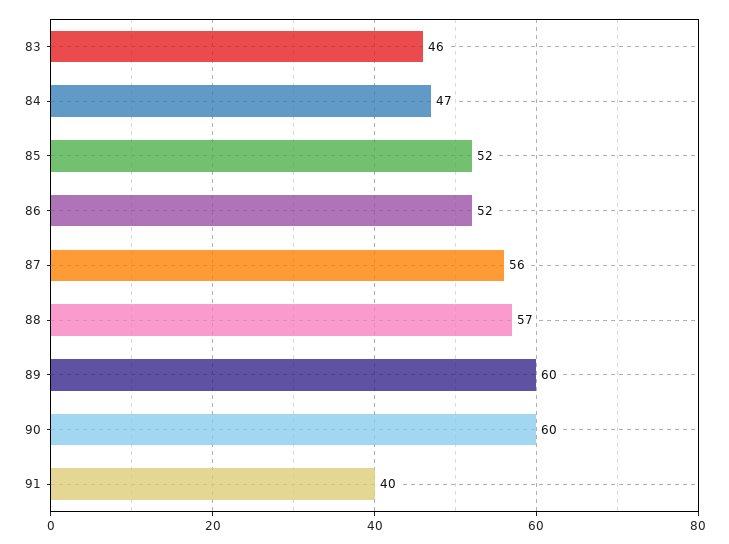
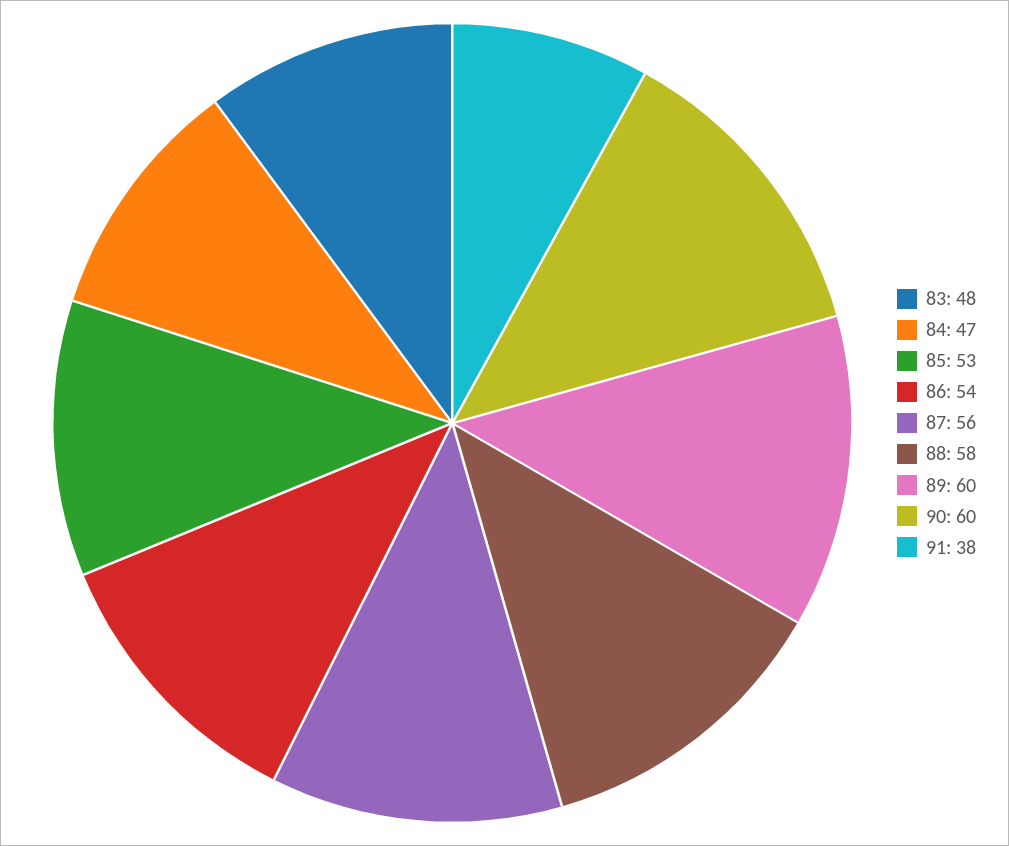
  {
-   "83": 46,
+   "83": 48,
    "84": 47,
-   "85": 52,
+   "85": 53,
-   "86": 52,
+   "86": 54,
    "87": 56,
-   "88": 57,
+   "88": 58,
    "89": 60,
    "90": 60,
-   "91": 40
+   "91": 38
  }

